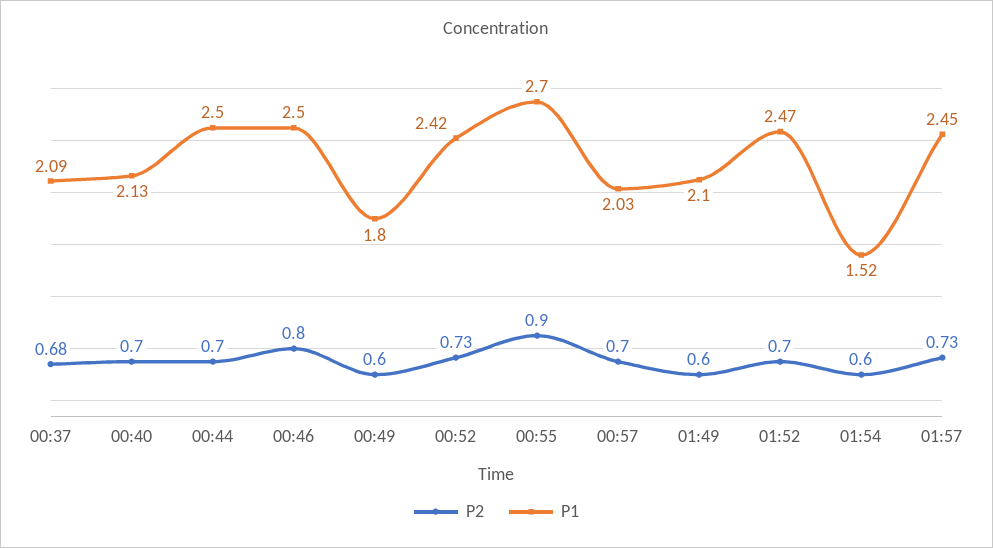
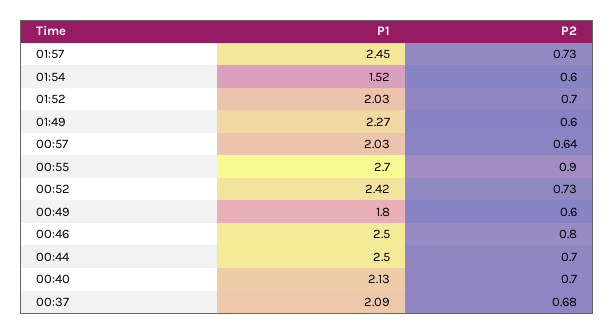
  {
    "P2": {
      "00:37": 0.68,
      "00:40": 0.7,
      "00:44": 0.7,
      "00:46": 0.8,
      "00:49": 0.6,
      "00:52": 0.73,
      "00:55": 0.9,
-     "00:57": 0.7,
+     "00:57": 0.64,
      "01:49": 0.6,
      "01:52": 0.7,
      "01:54": 0.6,
      "01:57": 0.73
    },
    "P1": {
      "00:37": 2.09,
      "00:40": 2.13,
      "00:44": 2.5,
      "00:46": 2.5,
      "00:49": 1.8,
      "00:52": 2.42,
      "00:55": 2.7,
      "00:57": 2.03,
-     "01:49": 2.1,
+     "01:49": 2.27,
-     "01:52": 2.47,
+     "01:52": 2.03,
      "01:54": 1.52,
      "01:57": 2.45
    }
  }

